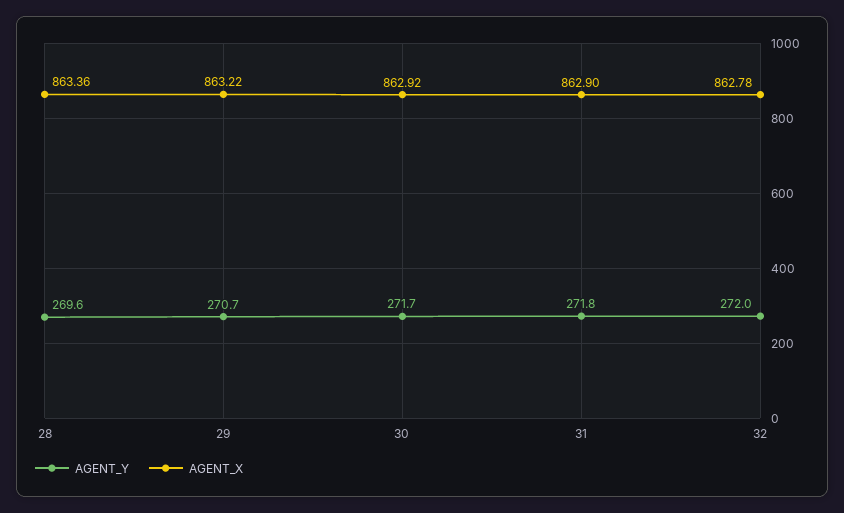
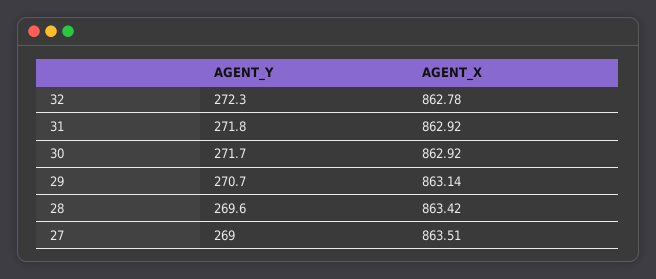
  {
    "AGENT_Y": {
      "28": 269.6,
      "29": 270.7,
      "30": 271.7,
      "31": 271.8,
-     "32": 272
+     "32": 272.3,
+     "27": 269
    },
    "AGENT_X": {
-     "28": 863.36,
+     "28": 863.42,
-     "29": 863.22,
+     "29": 863.14,
      "30": 862.92,
-     "31": 862.9,
+     "31": 862.92,
-     "32": 862.78
+     "32": 862.78,
+     "27": 863.51
    }
  }

